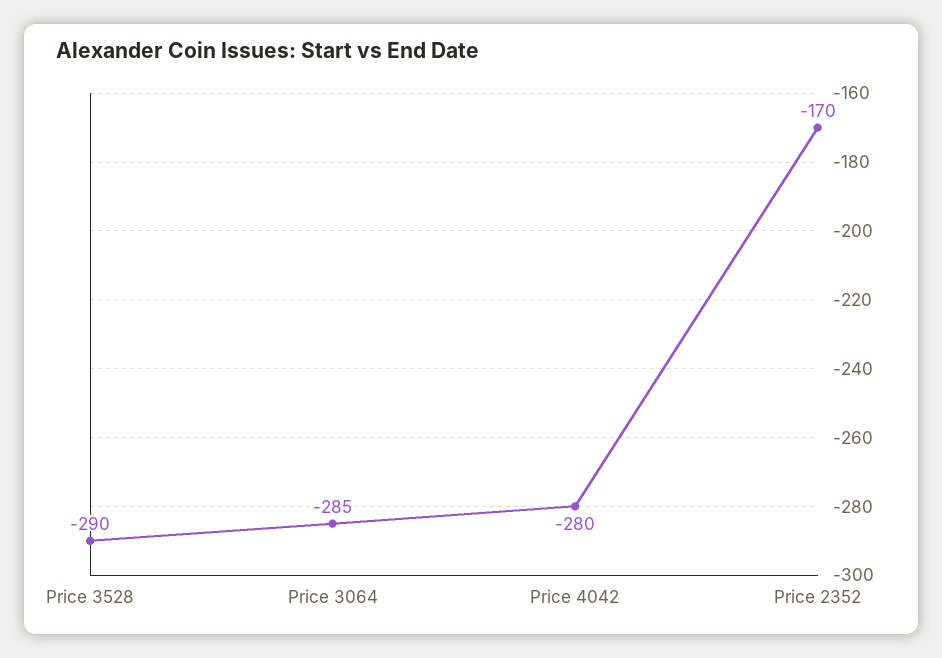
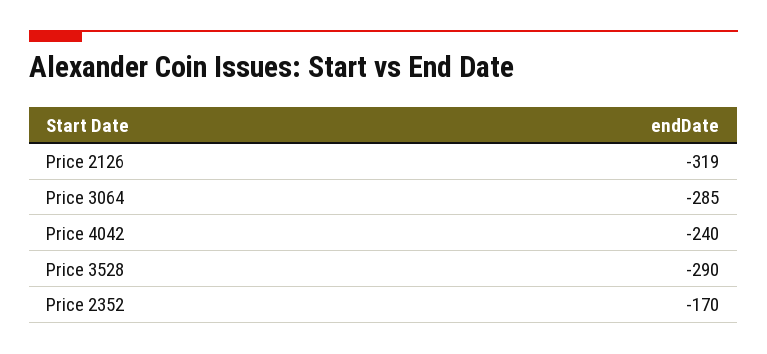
  {
    "Price 3528": -290,
    "Price 3064": -285,
-   "Price 4042": -280,
+   "Price 4042": -240,
-   "Price 2352": -170
+   "Price 2352": -170,
+   "Price 2126": -319
  }

